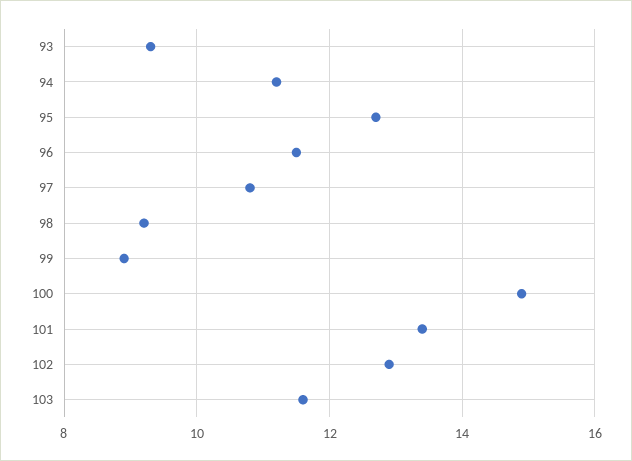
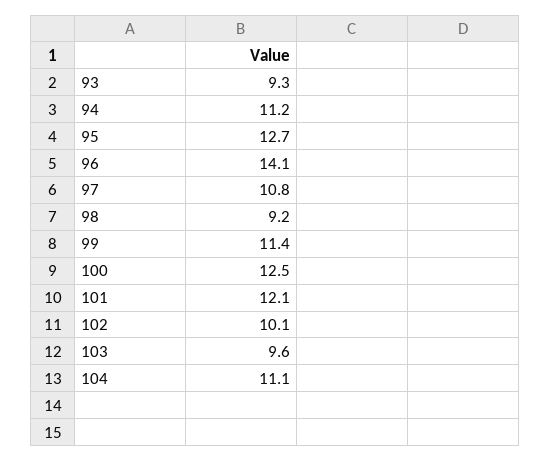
  {
    "93": 9.3,
    "94": 11.2,
    "95": 12.7,
-   "96": 11.5,
+   "96": 14.1,
    "97": 10.8,
    "98": 9.2,
-   "99": 9,
+   "99": 11.4,
-   "100": 15,
+   "100": 12.5,
-   "101": 13.5,
+   "101": 12.1,
-   "102": 13,
+   "102": 10.1,
-   "103": 11.5
+   "103": 9.6,
+   "104": 11.1
  }

